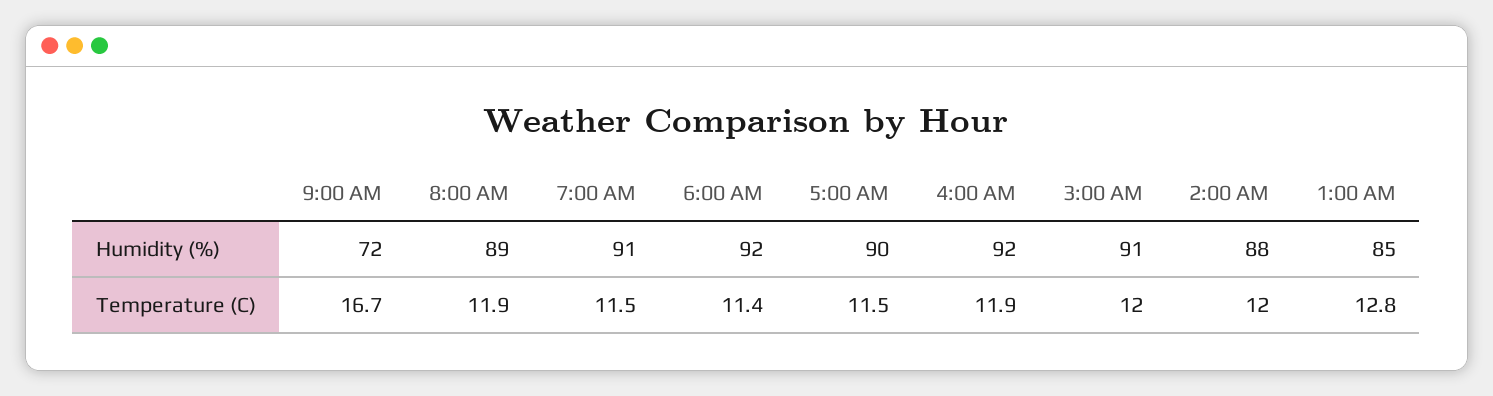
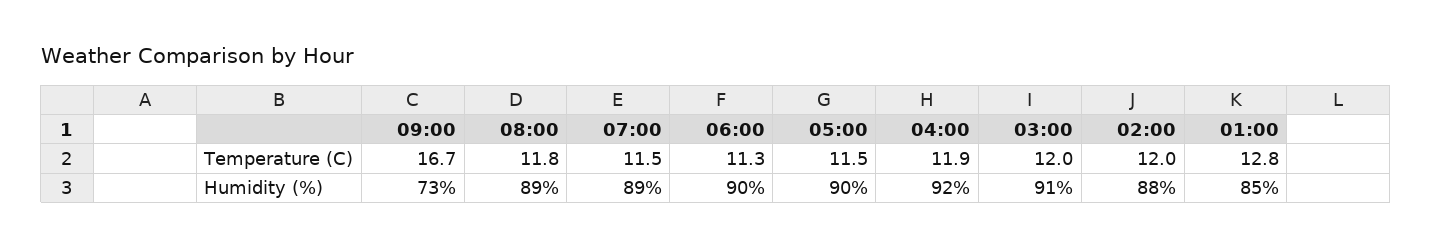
  {
    "9:00 AM": {
-     "Humidity (%)": 72,
+     "Humidity (%)": 73,
      "Temperature (C)": 16.7
    },
    "8:00 AM": {
      "Humidity (%)": 89,
-     "Temperature (C)": 11.9
+     "Temperature (C)": 11.8
    },
    "7:00 AM": {
-     "Humidity (%)": 91,
+     "Humidity (%)": 89,
      "Temperature (C)": 11.5
    },
    "6:00 AM": {
-     "Humidity (%)": 92,
+     "Humidity (%)": 90,
-     "Temperature (C)": 11.4
+     "Temperature (C)": 11.3
    },
    "5:00 AM": {
      "Humidity (%)": 90,
      "Temperature (C)": 11.5
    },
    "4:00 AM": {
      "Humidity (%)": 92,
      "Temperature (C)": 11.9
    },
    "3:00 AM": {
      "Humidity (%)": 91,
      "Temperature (C)": 12
    },
    "2:00 AM": {
      "Humidity (%)": 88,
      "Temperature (C)": 12
    },
    "1:00 AM": {
      "Humidity (%)": 85,
      "Temperature (C)": 12.8
    }
  }

